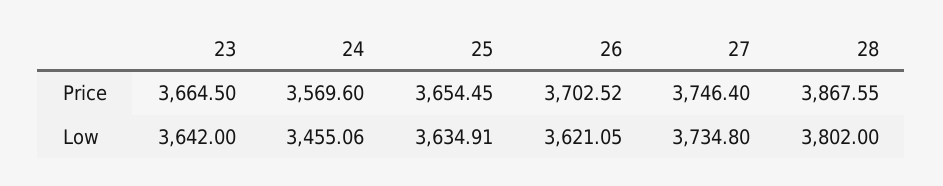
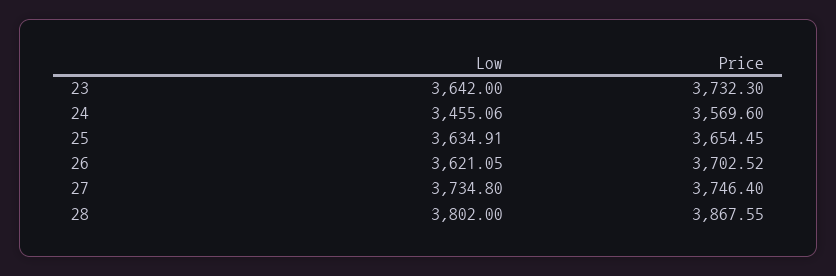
  {
    "23": {
-     "Price": 3664.5,
+     "Price": 3732.3,
      "Low": 3642
    },
    "24": {
      "Price": 3569.6,
      "Low": 3455.06
    },
    "25": {
      "Price": 3654.45,
      "Low": 3634.91
    },
    "26": {
      "Price": 3702.52,
      "Low": 3621.05
    },
    "27": {
      "Price": 3746.4,
      "Low": 3734.8
    },
    "28": {
      "Price": 3867.55,
      "Low": 3802
    }
  }

